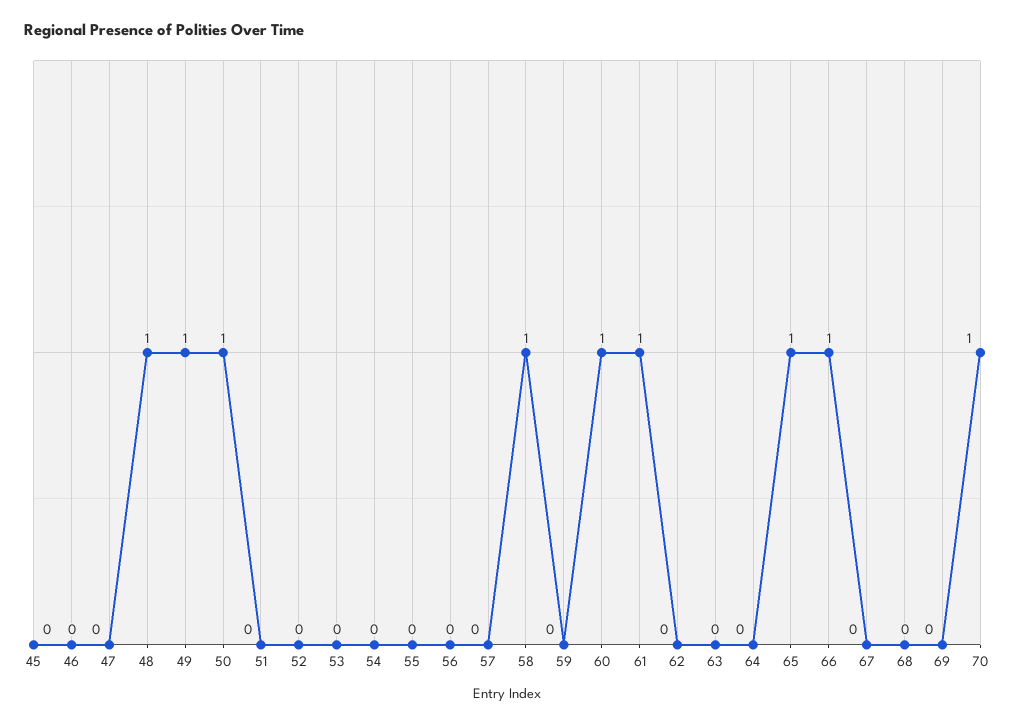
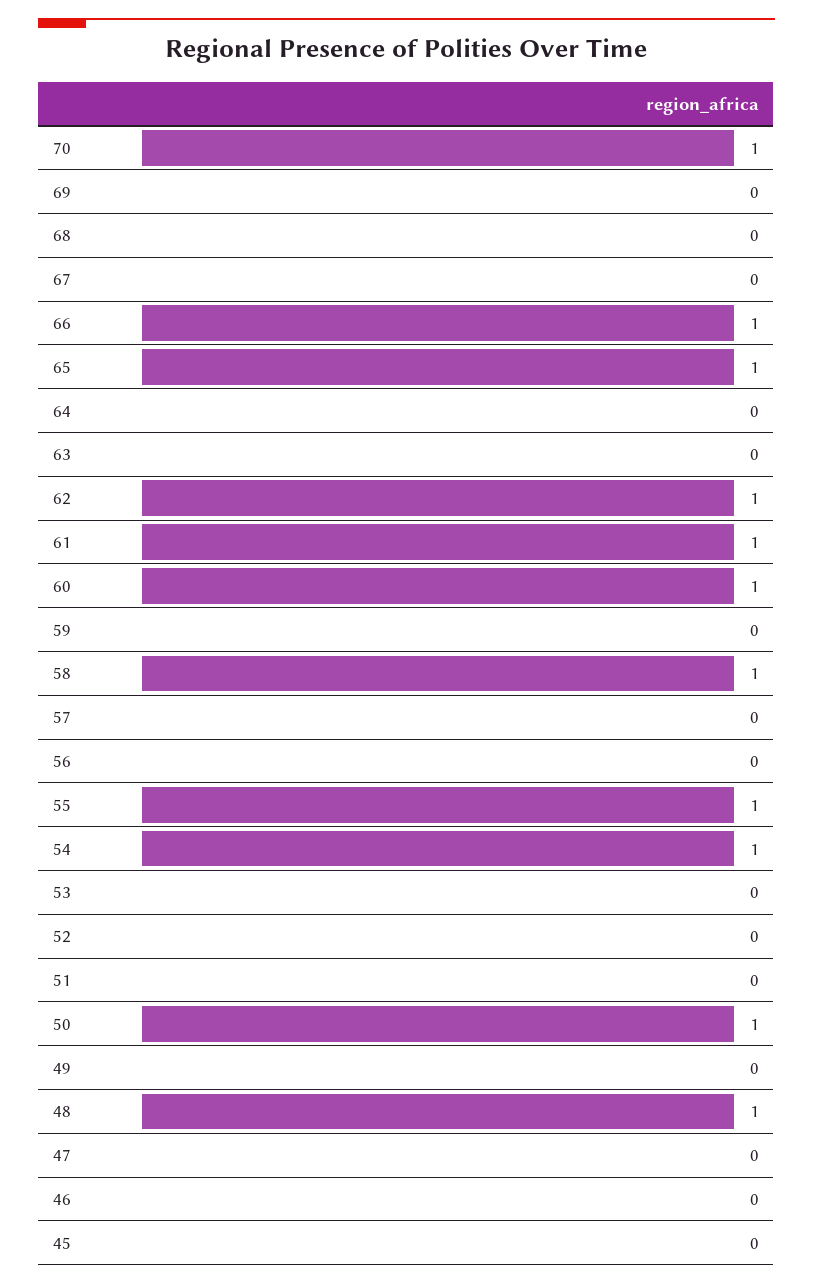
  {
    "45": 0,
    "46": 0,
    "47": 0,
    "48": 1,
-   "49": 1,
+   "49": 0,
    "50": 1,
    "51": 0,
    "52": 0,
    "53": 0,
-   "54": 0,
+   "54": 1,
-   "55": 0,
+   "55": 1,
    "56": 0,
    "57": 0,
    "58": 1,
    "59": 0,
    "60": 1,
    "61": 1,
-   "62": 0,
+   "62": 1,
    "63": 0,
    "64": 0,
    "65": 1,
    "66": 1,
    "67": 0,
    "68": 0,
    "69": 0,
    "70": 1
  }

